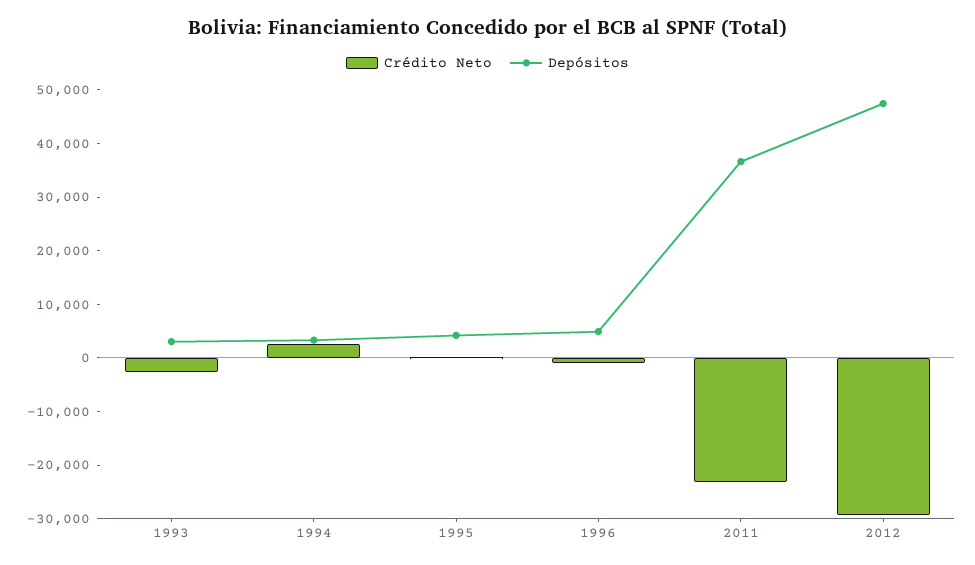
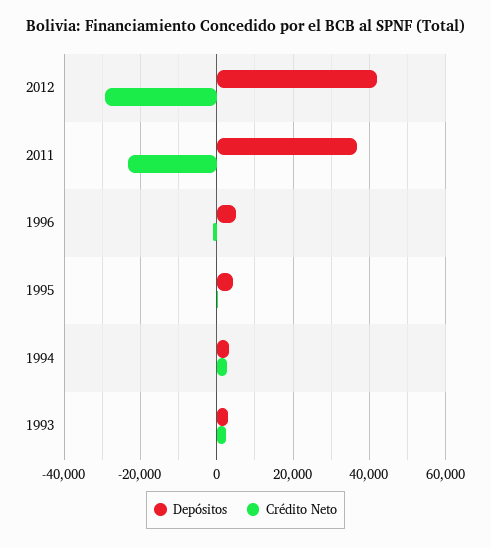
  {
    "Crédito Neto": {
-     "1993": -2000,
+     "1993": 2000,
      "1994": 2000,
      "1995": 0,
      "1996": 0,
      "2011": -24000,
      "2012": -30000
    },
    "Depósitos": {
      "1993": 4000,
      "1994": 4000,
      "1995": 4000,
      "1996": 4000,
      "2011": 36000,
-     "2012": 48000
+     "2012": 42000
    }
  }

